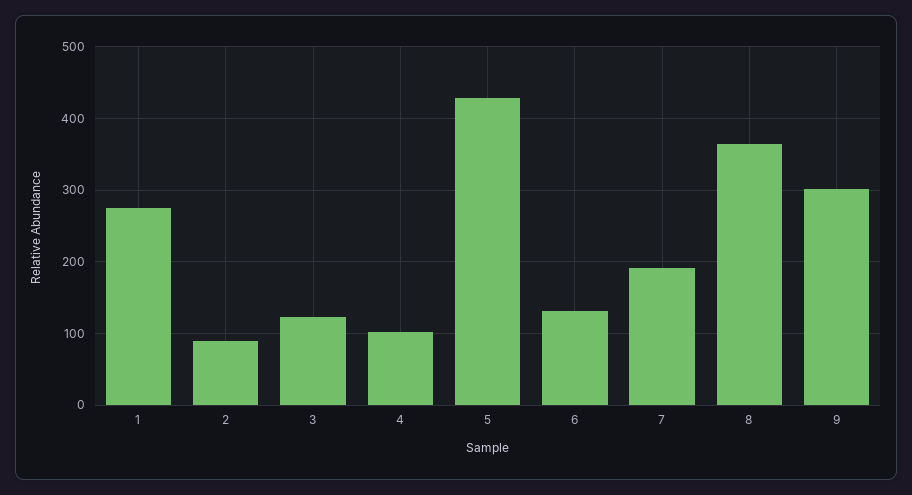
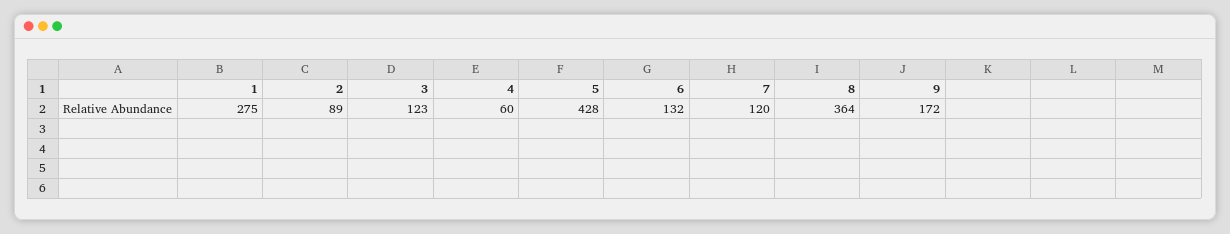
  {
    "1": 275,
    "2": 89,
    "3": 123,
-   "4": 100,
+   "4": 60,
    "5": 428,
    "6": 132,
-   "7": 190,
+   "7": 120,
    "8": 364,
-   "9": 300
+   "9": 172
  }

